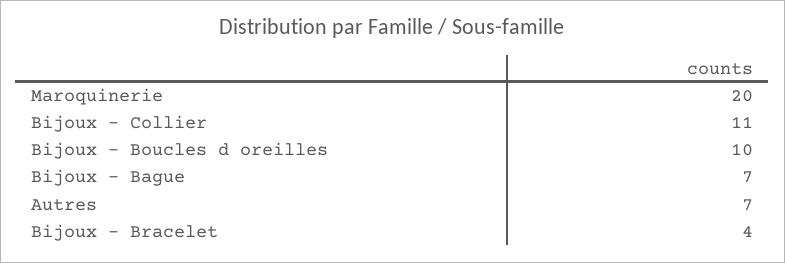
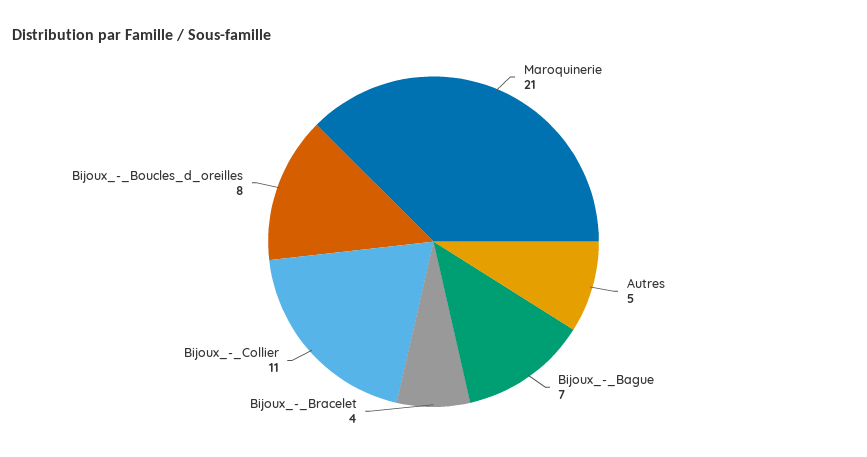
  {
-   "Maroquinerie": 20,
+   "Maroquinerie": 21,
    "Bijoux - Collier": 11,
-   "Bijoux - Boucles d oreilles": 10,
+   "Bijoux - Boucles d oreilles": 8,
    "Bijoux - Bague": 7,
-   "Autres": 7,
+   "Autres": 5,
    "Bijoux - Bracelet": 4
  }

